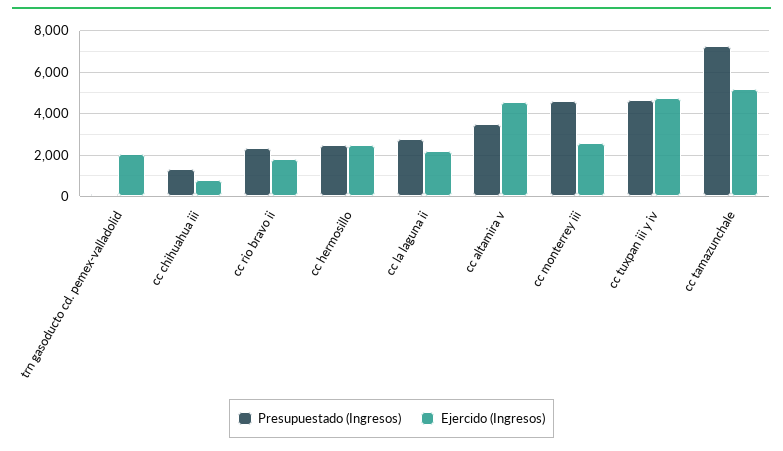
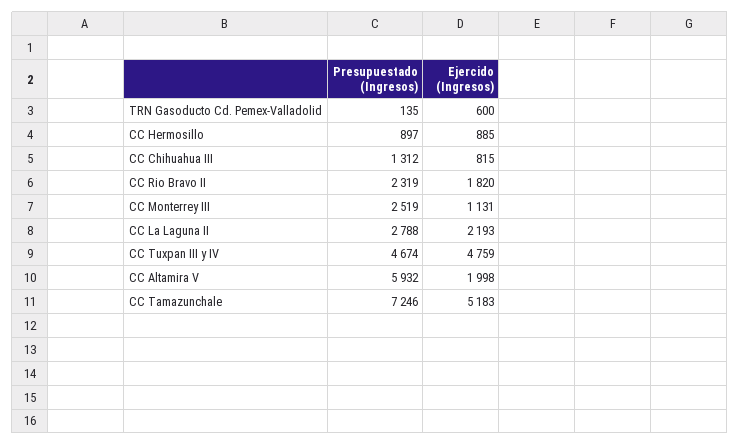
  {
    "Presupuestado (Ingresos)": {
      "trn gasoducto cd. pemex-valladolid": 135,
      "cc chihuahua iii": 1312,
      "cc rio bravo ii": 2319,
-     "cc hermosillo": 2500,
+     "cc hermosillo": 897,
      "cc la laguna ii": 2788,
-     "cc altamira v": 3500,
+     "cc altamira v": 5932,
-     "cc monterrey iii": 4500,
+     "cc monterrey iii": 2519,
      "cc tuxpan iii y iv": 4674,
      "cc tamazunchale": 7246
    },
    "Ejercido (Ingresos)": {
-     "trn gasoducto cd. pemex-valladolid": 2000,
+     "trn gasoducto cd. pemex-valladolid": 600,
      "cc chihuahua iii": 815,
      "cc rio bravo ii": 1820,
-     "cc hermosillo": 2500,
+     "cc hermosillo": 885,
      "cc la laguna ii": 2193,
-     "cc altamira v": 4500,
+     "cc altamira v": 1998,
-     "cc monterrey iii": 2500,
+     "cc monterrey iii": 1131,
      "cc tuxpan iii y iv": 4759,
      "cc tamazunchale": 5183
    }
  }

